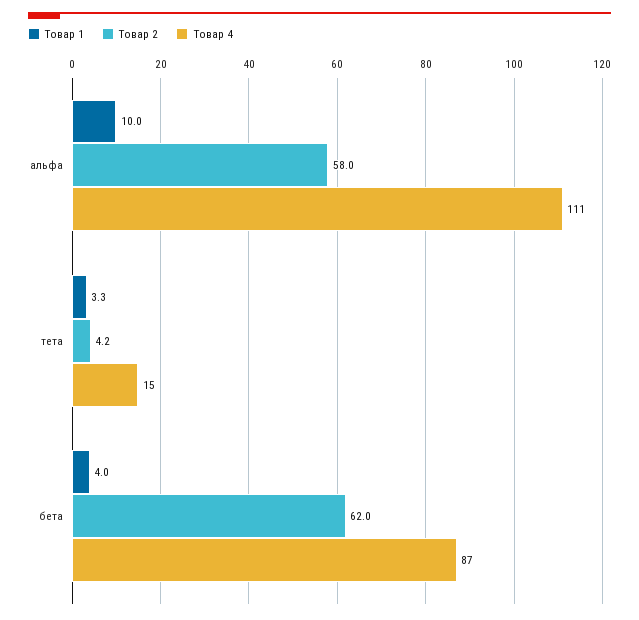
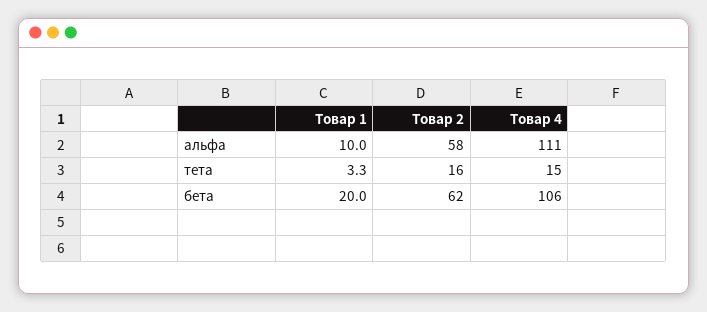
  {
    "Товар 1": {
      "альфа": 10,
      "тета": 3.3,
-     "бета": 4
+     "бета": 20
    },
    "Товар 2": {
      "альфа": 58,
-     "тета": 4.2,
+     "тета": 16,
      "бета": 62
    },
    "Товар 4": {
      "альфа": 111,
      "тета": 15,
-     "бета": 87
+     "бета": 106
    }
  }

